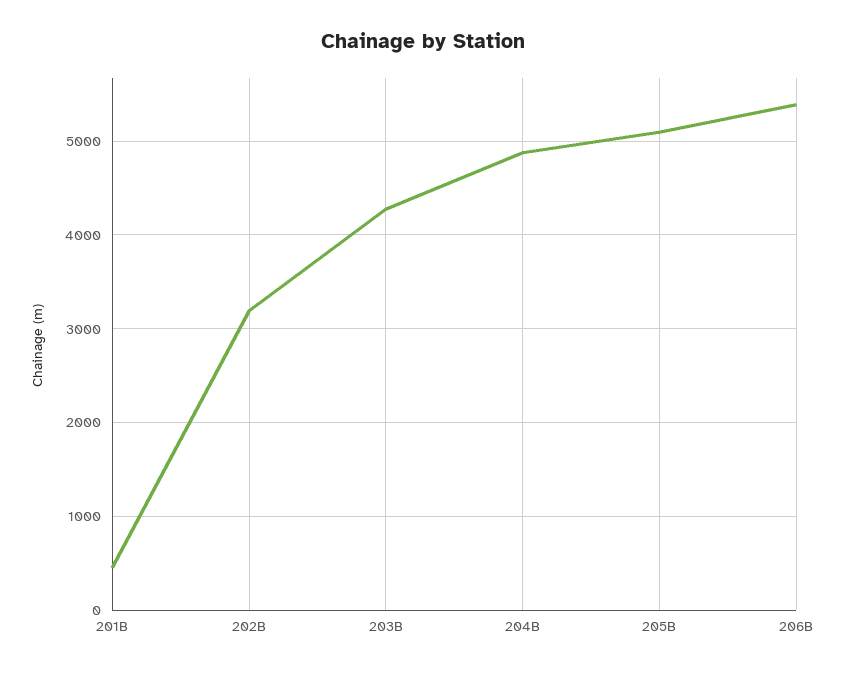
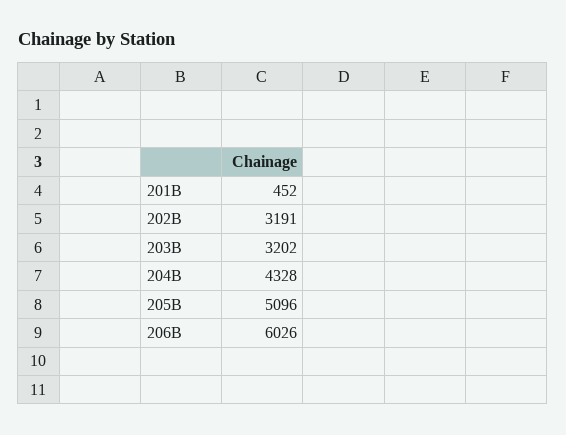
  {
    "201B": 452,
    "202B": 3191,
-   "203B": 4300,
+   "203B": 3202,
-   "204B": 4900,
+   "204B": 4328,
    "205B": 5096,
-   "206B": 5400
+   "206B": 6026
  }

